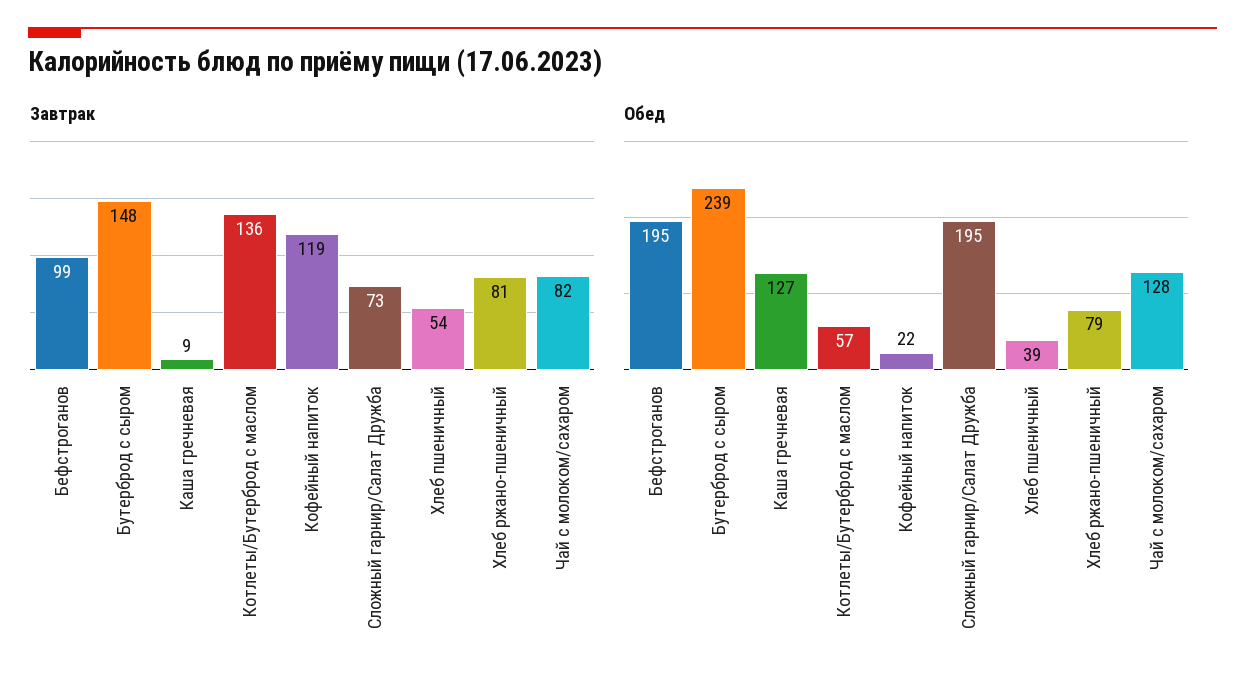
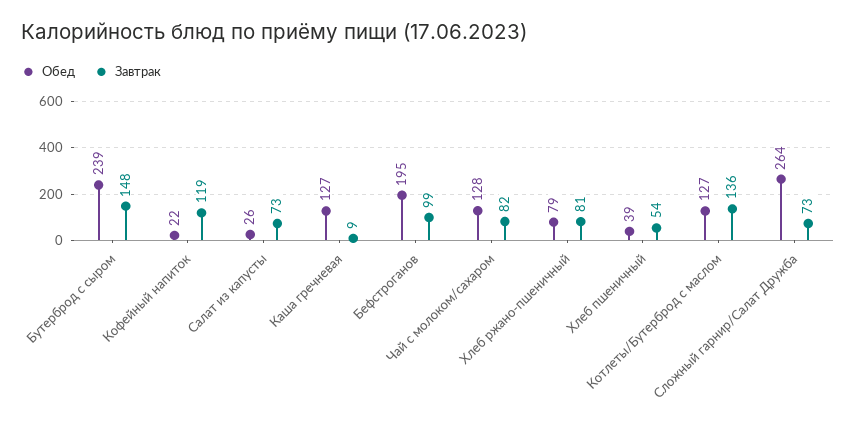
  {
    "Завтрак": {
      "Бефстроганов": 99,
      "Бутерброд с сыром": 148,
      "Каша гречневая": 9,
      "Котлеты/Бутерброд с маслом": 136,
      "Кофейный напиток": 119,
      "Сложный гарнир/Салат Дружба": 73,
      "Хлеб пшеничный": 54,
      "Хлеб ржано-пшеничный": 81,
-     "Чай с молоком/сахаром": 82
+     "Чай с молоком/сахаром": 82,
+     "Салат из капусты": 73
    },
    "Обед": {
      "Бефстроганов": 195,
      "Бутерброд с сыром": 239,
      "Каша гречневая": 127,
-     "Котлеты/Бутерброд с маслом": 57,
+     "Котлеты/Бутерброд с маслом": 127,
      "Кофейный напиток": 22,
-     "Сложный гарнир/Салат Дружба": 195,
+     "Сложный гарнир/Салат Дружба": 264,
      "Хлеб пшеничный": 39,
      "Хлеб ржано-пшеничный": 79,
-     "Чай с молоком/сахаром": 128
+     "Чай с молоком/сахаром": 128,
+     "Салат из капусты": 26
    }
  }

